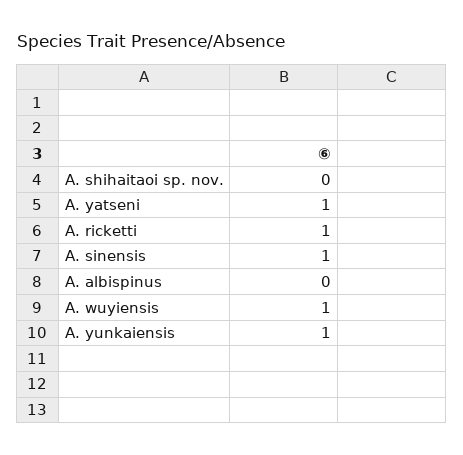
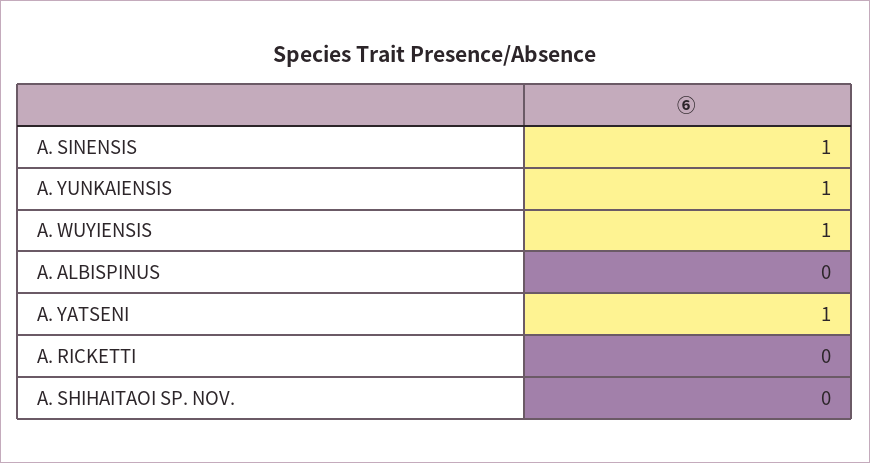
  {
    "A. shihaitaoi sp. nov.": 0,
    "A. yatseni": 1,
-   "A. ricketti": 1,
+   "A. ricketti": 0,
    "A. sinensis": 1,
    "A. albispinus": 0,
    "A. wuyiensis": 1,
    "A. yunkaiensis": 1
  }

